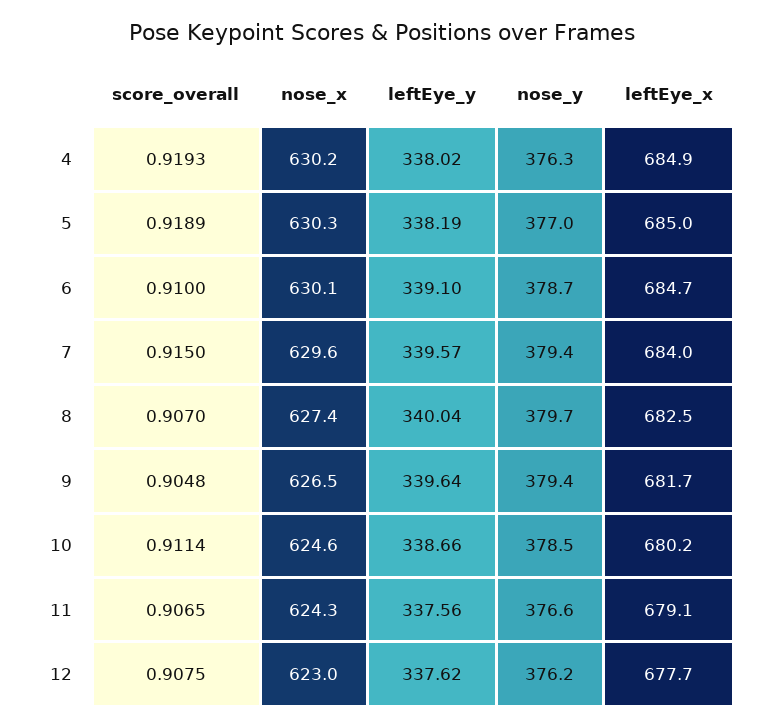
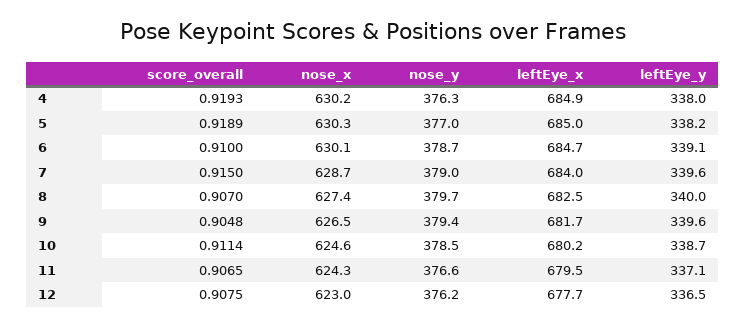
  {
    "score_overall": {
      "4": 0.9193,
      "5": 0.9189,
      "6": 0.91,
      "7": 0.915,
      "8": 0.907,
      "9": 0.9048,
      "10": 0.9114,
      "11": 0.9065,
      "12": 0.9075
    },
    "nose_x": {
      "4": 630.2,
      "5": 630.3,
      "6": 630.1,
-     "7": 629.6,
+     "7": 628.7,
      "8": 627.4,
      "9": 626.5,
      "10": 624.6,
      "11": 624.3,
      "12": 623
    },
    "leftEye_y": {
      "4": 338.02,
      "5": 338.19,
      "6": 339.1,
      "7": 339.57,
      "8": 340.04,
      "9": 339.64,
      "10": 338.66,
-     "11": 337.56,
+     "11": 337.1,
-     "12": 337.62
+     "12": 336.5
    },
    "nose_y": {
      "4": 376.3,
      "5": 377,
      "6": 378.7,
-     "7": 379.4,
+     "7": 379,
      "8": 379.7,
      "9": 379.4,
      "10": 378.5,
      "11": 376.6,
      "12": 376.2
    },
    "leftEye_x": {
      "4": 684.9,
      "5": 685,
      "6": 684.7,
      "7": 684,
      "8": 682.5,
      "9": 681.7,
      "10": 680.2,
-     "11": 679.1,
+     "11": 679.5,
      "12": 677.7
    }
  }

